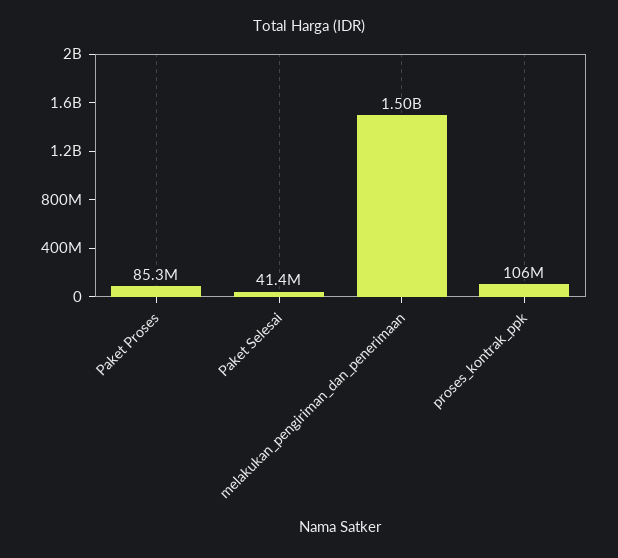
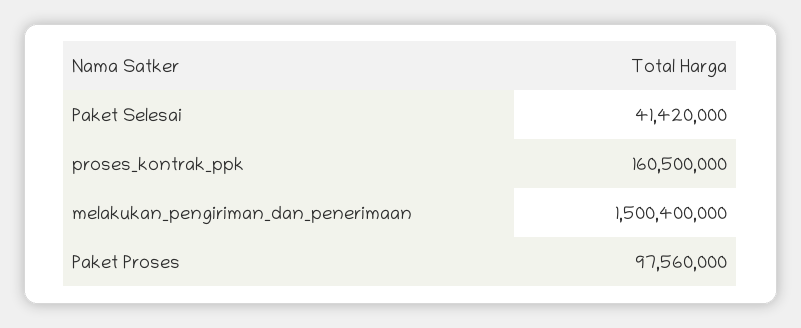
  {
-   "Paket Proses": 85300000,
+   "Paket Proses": 97560000,
    "Paket Selesai": 41420000,
    "melakukan_pengiriman_dan_penerimaan": 1500400000,
-   "proses_kontrak_ppk": 106000000
+   "proses_kontrak_ppk": 160500000
  }

